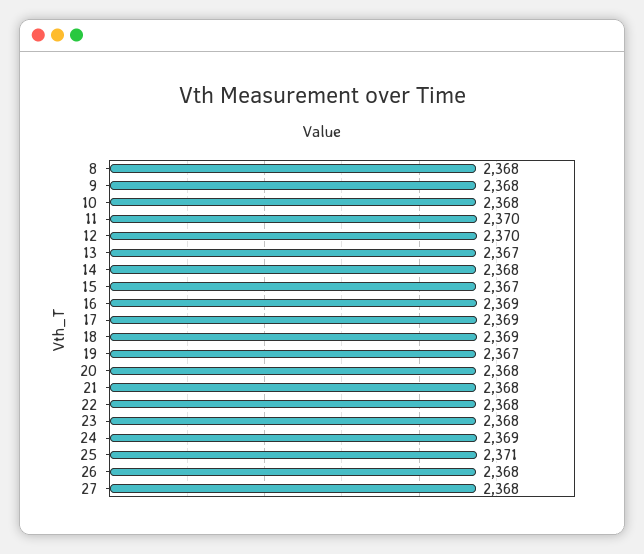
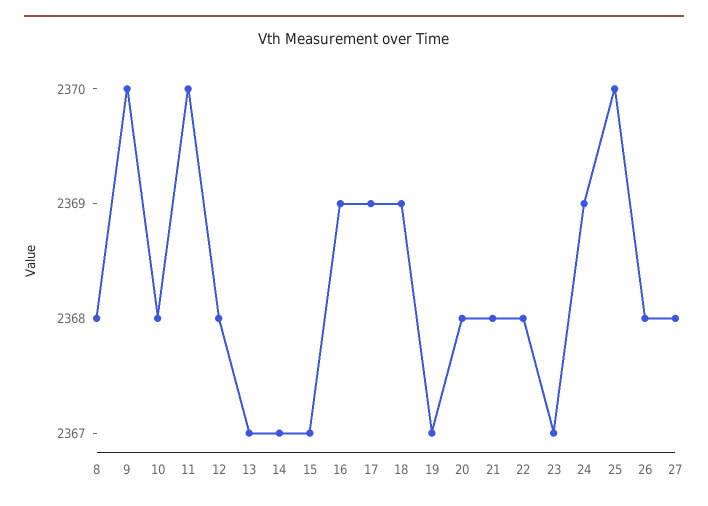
  {
    "8": 2368,
-   "9": 2368,
+   "9": 2370,
    "10": 2368,
    "11": 2370,
-   "12": 2370,
+   "12": 2368,
    "13": 2367,
-   "14": 2368,
+   "14": 2367,
    "15": 2367,
    "16": 2369,
    "17": 2369,
    "18": 2369,
    "19": 2367,
    "20": 2368,
    "21": 2368,
    "22": 2368,
-   "23": 2368,
+   "23": 2367,
    "24": 2369,
-   "25": 2371,
+   "25": 2370,
    "26": 2368,
    "27": 2368
  }

